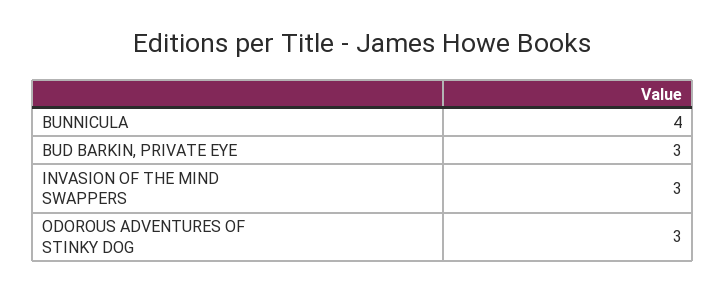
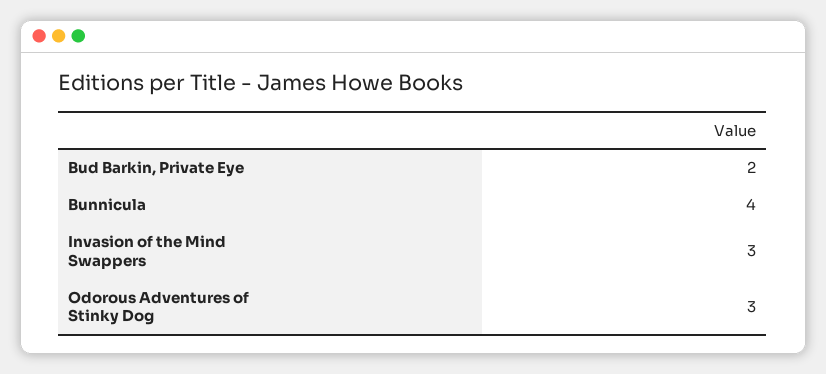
  {
    "BUNNICULA": 4,
-   "BUD BARKIN, PRIVATE EYE": 3,
+   "BUD BARKIN, PRIVATE EYE": 2,
    "INVASION OF THE MIND SWAPPERS": 3,
    "ODOROUS ADVENTURES OF STINKY DOG": 3
  }

